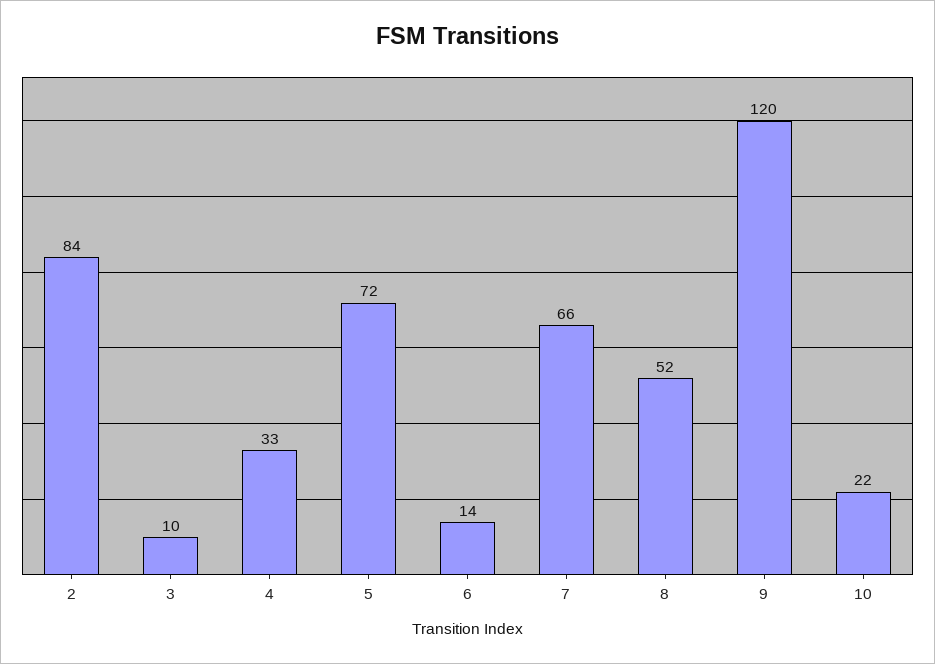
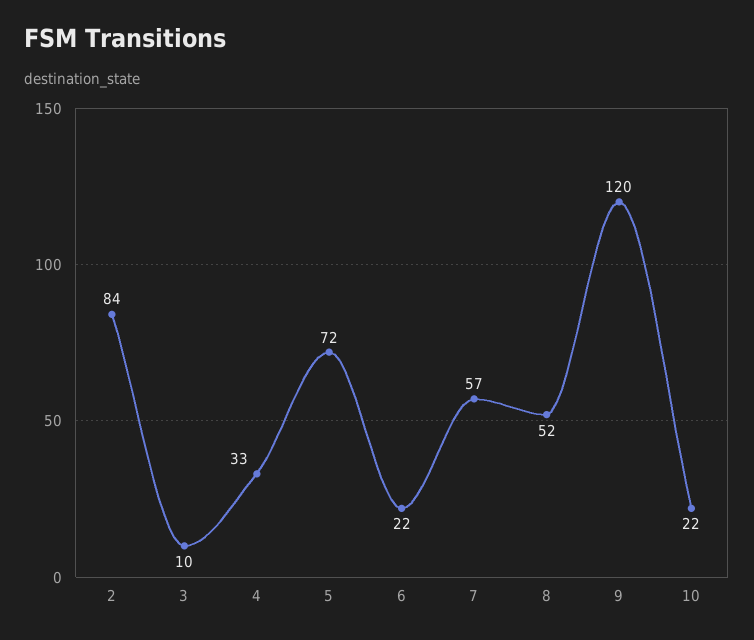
  {
    "2": 84,
    "3": 10,
    "4": 33,
    "5": 72,
-   "6": 14,
+   "6": 22,
-   "7": 66,
+   "7": 57,
    "8": 52,
    "9": 120,
    "10": 22
  }

